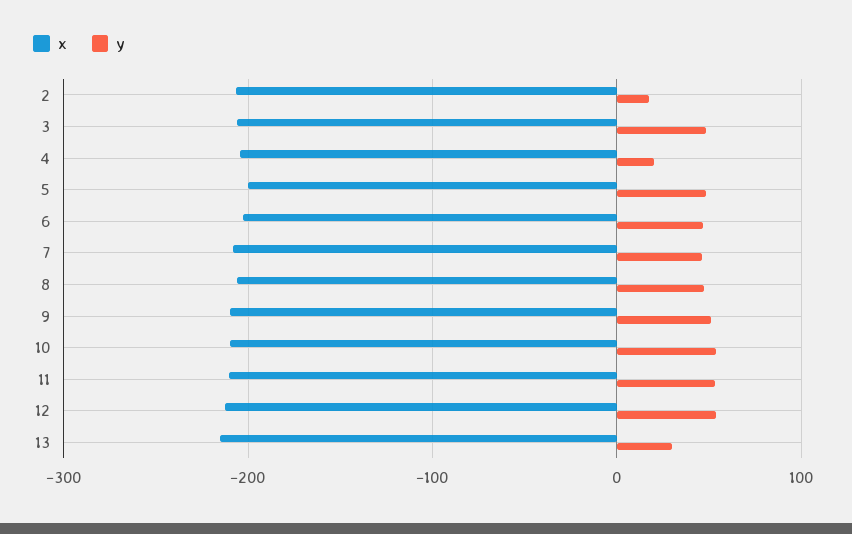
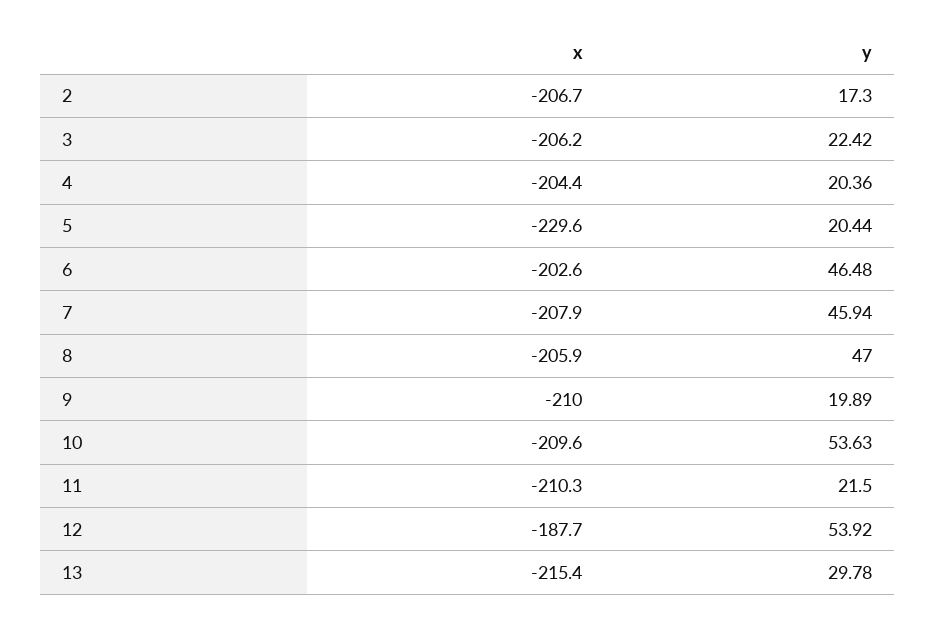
  {
    "x": {
      "2": -206.7,
      "3": -206.2,
      "4": -204.4,
-     "5": -200,
+     "5": -229.6,
      "6": -202.6,
      "7": -207.9,
      "8": -205.9,
      "9": -210,
      "10": -209.6,
      "11": -210.3,
-     "12": -210,
+     "12": -187.7,
      "13": -215.4
    },
    "y": {
      "2": 17.3,
-     "3": 50,
+     "3": 22.42,
      "4": 20.36,
-     "5": 50,
+     "5": 20.44,
      "6": 46.48,
      "7": 45.94,
      "8": 47,
-     "9": 50,
+     "9": 19.89,
      "10": 53.63,
-     "11": 50,
+     "11": 21.5,
      "12": 53.92,
      "13": 29.78
    }
  }

